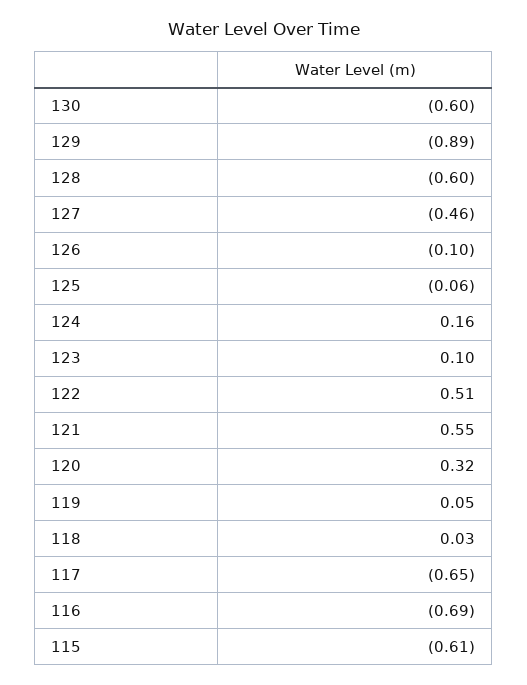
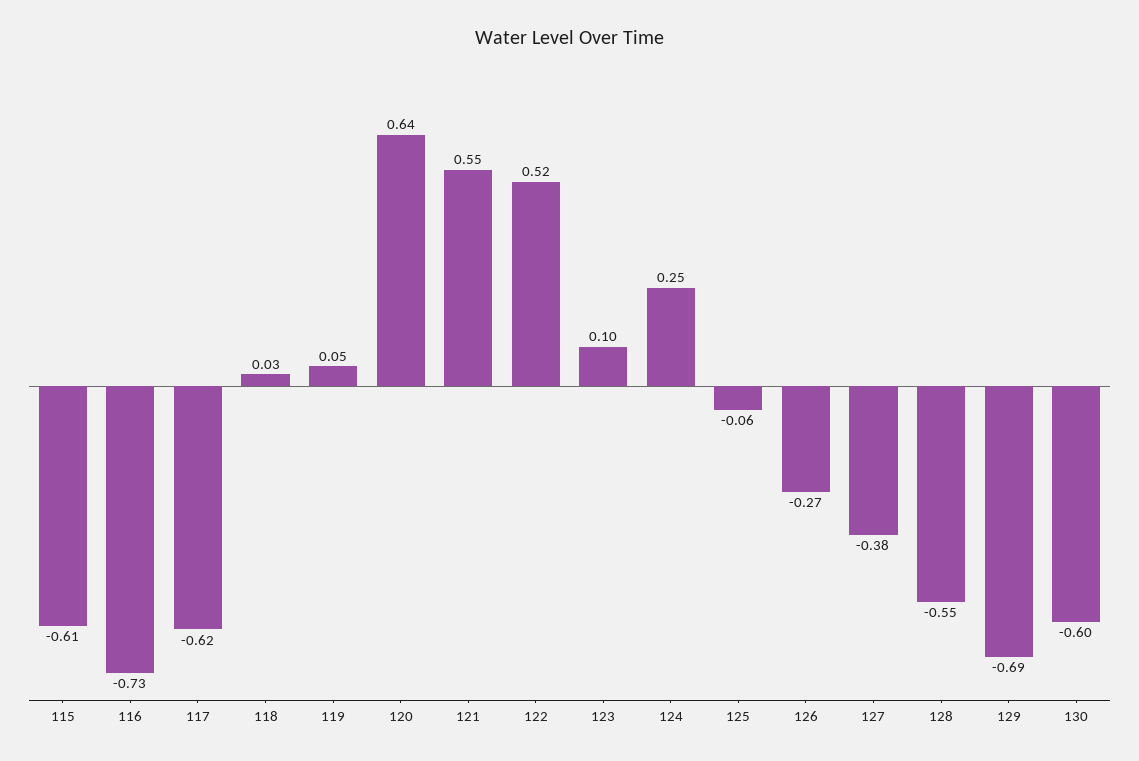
  {
    "130": -0.6,
-   "129": -0.89,
+   "129": -0.69,
-   "128": -0.6,
+   "128": -0.55,
-   "127": -0.46,
+   "127": -0.38,
-   "126": -0.1,
+   "126": -0.27,
    "125": -0.06,
-   "124": 0.16,
+   "124": 0.25,
    "123": 0.1,
-   "122": 0.51,
+   "122": 0.52,
    "121": 0.55,
-   "120": 0.32,
+   "120": 0.64,
    "119": 0.05,
    "118": 0.03,
-   "117": -0.65,
+   "117": -0.62,
-   "116": -0.69,
+   "116": -0.73,
    "115": -0.61
  }

